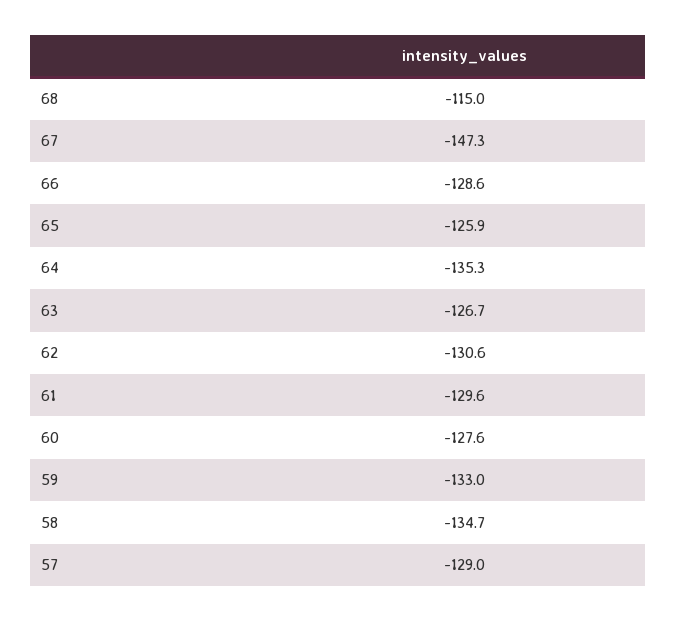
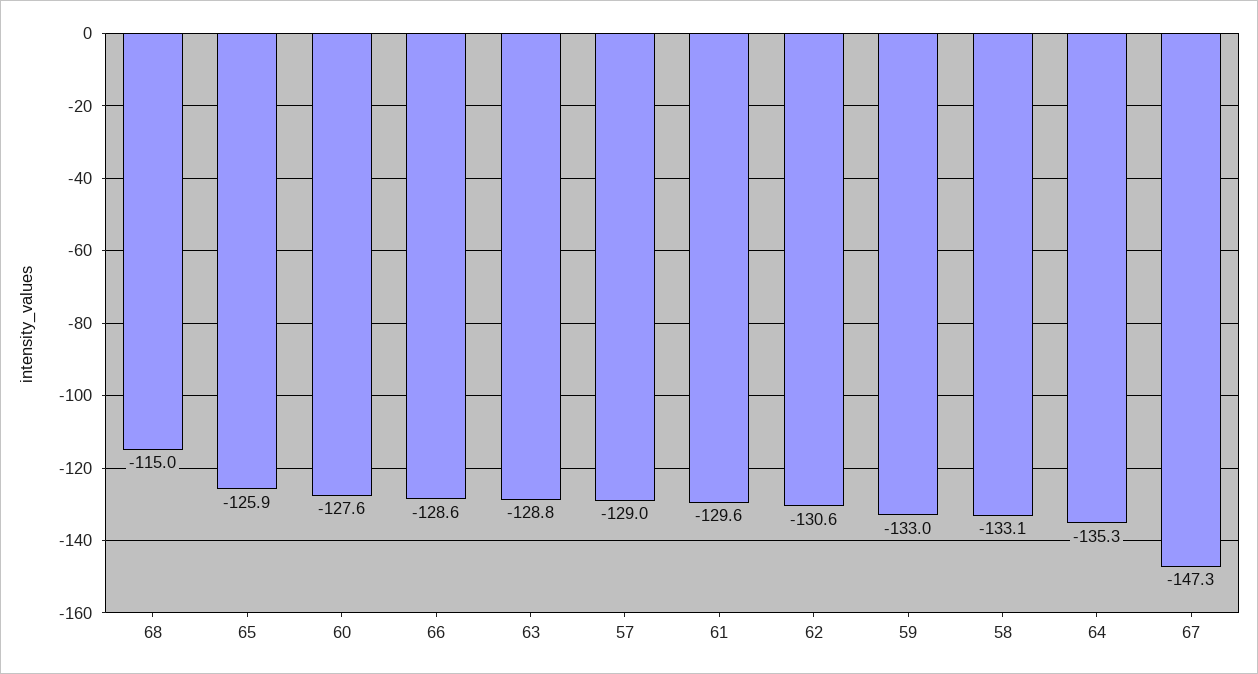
  {
    "68": -115,
    "67": -147.3,
    "66": -128.6,
    "65": -125.9,
    "64": -135.3,
-   "63": -126.7,
+   "63": -128.8,
    "62": -130.6,
    "61": -129.6,
    "60": -127.6,
    "59": -133,
-   "58": -134.7,
+   "58": -133.1,
    "57": -129
  }

